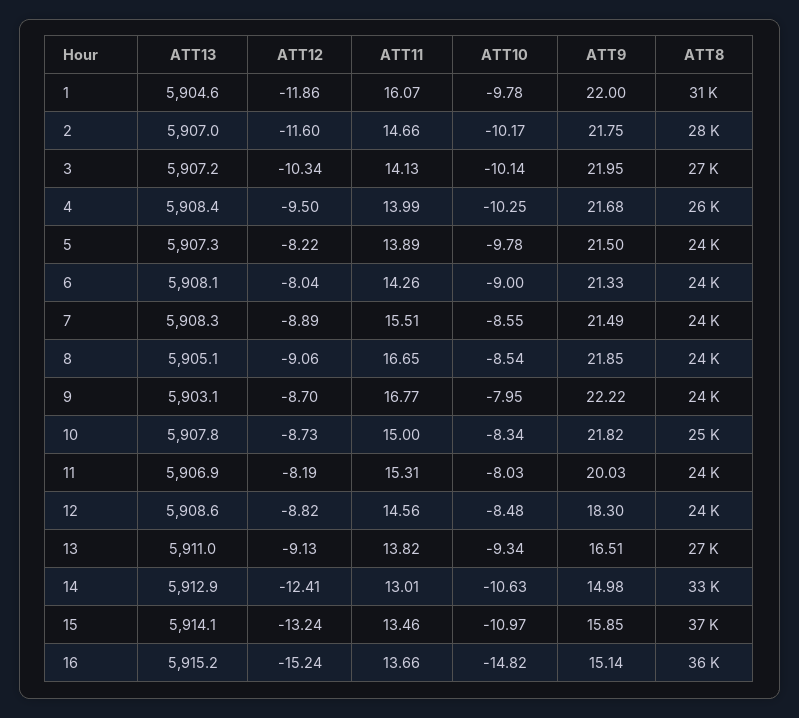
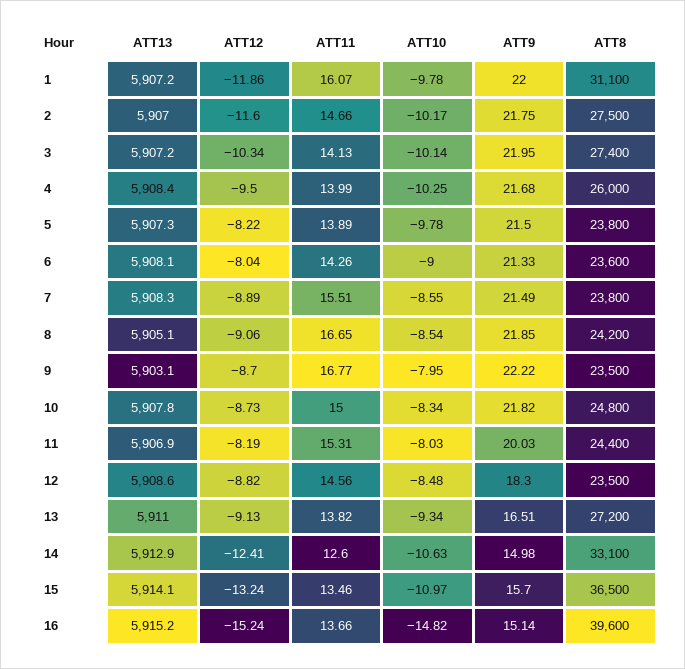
  {
    "ATT13": {
-     "1": 5904.6,
+     "1": 5907.2,
      "2": 5907,
      "3": 5907.2,
      "4": 5908.4,
      "5": 5907.3,
      "6": 5908.1,
      "7": 5908.3,
      "8": 5905.1,
      "9": 5903.1,
      "10": 5907.8,
      "11": 5906.9,
      "12": 5908.6,
      "13": 5911,
      "14": 5912.9,
      "15": 5914.1,
      "16": 5915.2
    },
    "ATT12": {
      "1": -11.86,
      "2": -11.6,
      "3": -10.34,
      "4": -9.5,
      "5": -8.22,
      "6": -8.04,
      "7": -8.89,
      "8": -9.06,
      "9": -8.7,
      "10": -8.73,
      "11": -8.19,
      "12": -8.82,
      "13": -9.13,
      "14": -12.41,
      "15": -13.24,
      "16": -15.24
    },
    "ATT11": {
      "1": 16.07,
      "2": 14.66,
      "3": 14.13,
      "4": 13.99,
      "5": 13.89,
      "6": 14.26,
      "7": 15.51,
      "8": 16.65,
      "9": 16.77,
      "10": 15,
      "11": 15.31,
      "12": 14.56,
      "13": 13.82,
-     "14": 13.01,
+     "14": 12.6,
      "15": 13.46,
      "16": 13.66
    },
    "ATT10": {
      "1": -9.78,
      "2": -10.17,
      "3": -10.14,
      "4": -10.25,
      "5": -9.78,
      "6": -9,
      "7": -8.55,
      "8": -8.54,
      "9": -7.95,
      "10": -8.34,
      "11": -8.03,
      "12": -8.48,
      "13": -9.34,
      "14": -10.63,
      "15": -10.97,
      "16": -14.82
    },
    "ATT9": {
      "1": 22,
      "2": 21.75,
      "3": 21.95,
      "4": 21.68,
      "5": 21.5,
      "6": 21.33,
      "7": 21.49,
      "8": 21.85,
      "9": 22.22,
      "10": 21.82,
      "11": 20.03,
      "12": 18.3,
      "13": 16.51,
      "14": 14.98,
-     "15": 15.85,
+     "15": 15.7,
      "16": 15.14
    },
    "ATT8": {
      "1": 31100,
      "2": 27500,
      "3": 27400,
      "4": 26000,
      "5": 23800,
      "6": 23600,
      "7": 23800,
      "8": 24200,
      "9": 23500,
      "10": 24800,
      "11": 24400,
      "12": 23500,
      "13": 27200,
      "14": 33100,
      "15": 36500,
-     "16": 36000
+     "16": 39600
    }
  }

